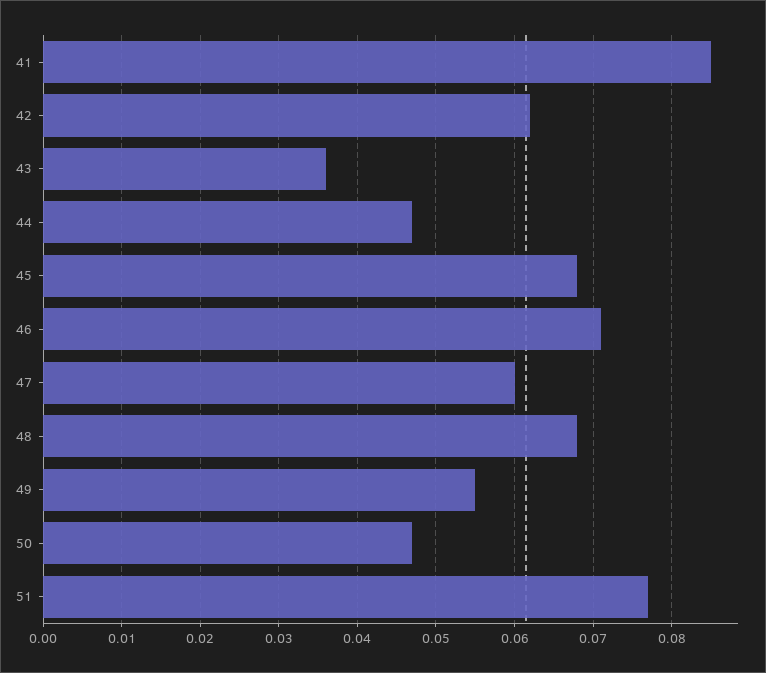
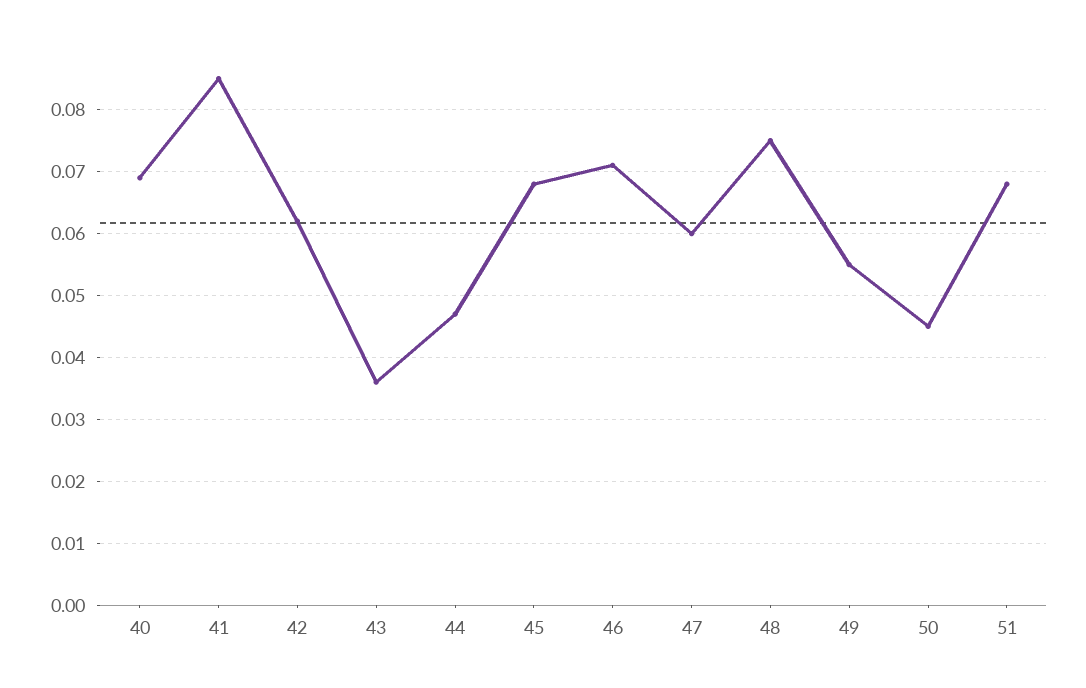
  {
    "41": 0.085,
    "42": 0.062,
    "43": 0.036,
    "44": 0.047,
    "45": 0.068,
    "46": 0.071,
    "47": 0.06,
-   "48": 0.068,
+   "48": 0.075,
    "49": 0.055,
-   "50": 0.047,
+   "50": 0.045,
-   "51": 0.077
+   "51": 0.068,
+   "40": 0.069
  }

